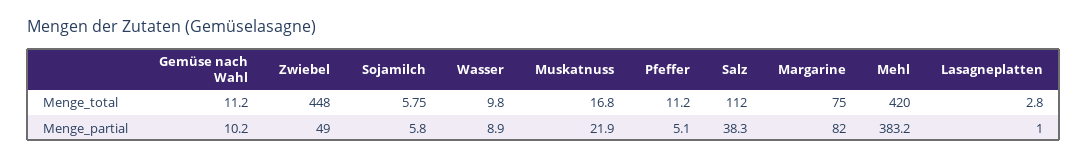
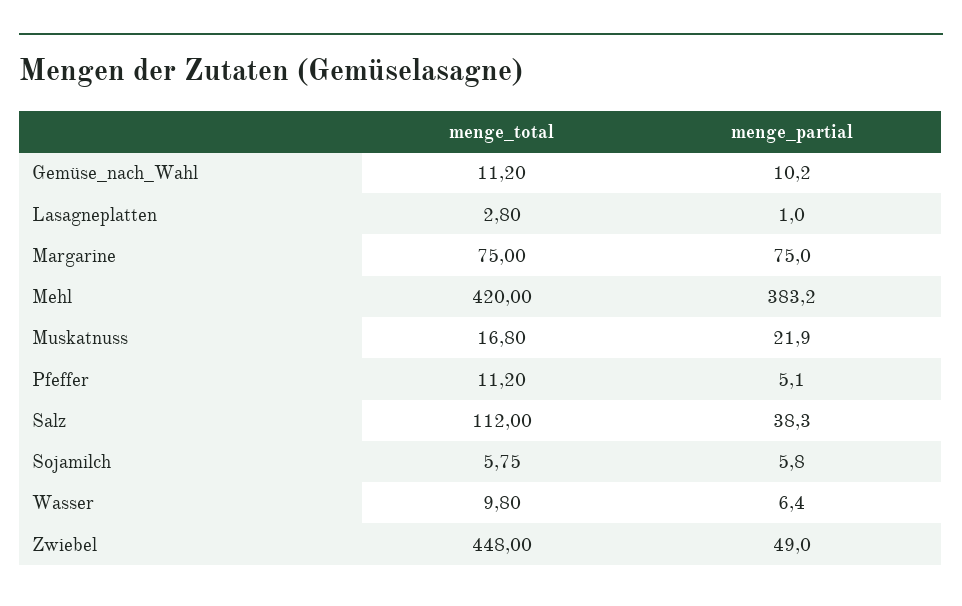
  {
    "Gemüse nach Wahl": {
      "Menge_total": 11.2,
      "Menge_partial": 10.2
    },
    "Zwiebel": {
      "Menge_total": 448,
      "Menge_partial": 49
    },
    "Sojamilch": {
      "Menge_total": 5.75,
      "Menge_partial": 5.8
    },
    "Wasser": {
      "Menge_total": 9.8,
-     "Menge_partial": 8.9
+     "Menge_partial": 6.4
    },
    "Muskatnuss": {
      "Menge_total": 16.8,
      "Menge_partial": 21.9
    },
    "Pfeffer": {
      "Menge_total": 11.2,
      "Menge_partial": 5.1
    },
    "Salz": {
      "Menge_total": 112,
      "Menge_partial": 38.3
    },
    "Margarine": {
      "Menge_total": 75,
-     "Menge_partial": 82
+     "Menge_partial": 75
    },
    "Mehl": {
      "Menge_total": 420,
      "Menge_partial": 383.2
    },
    "Lasagneplatten": {
      "Menge_total": 2.8,
      "Menge_partial": 1
    }
  }

